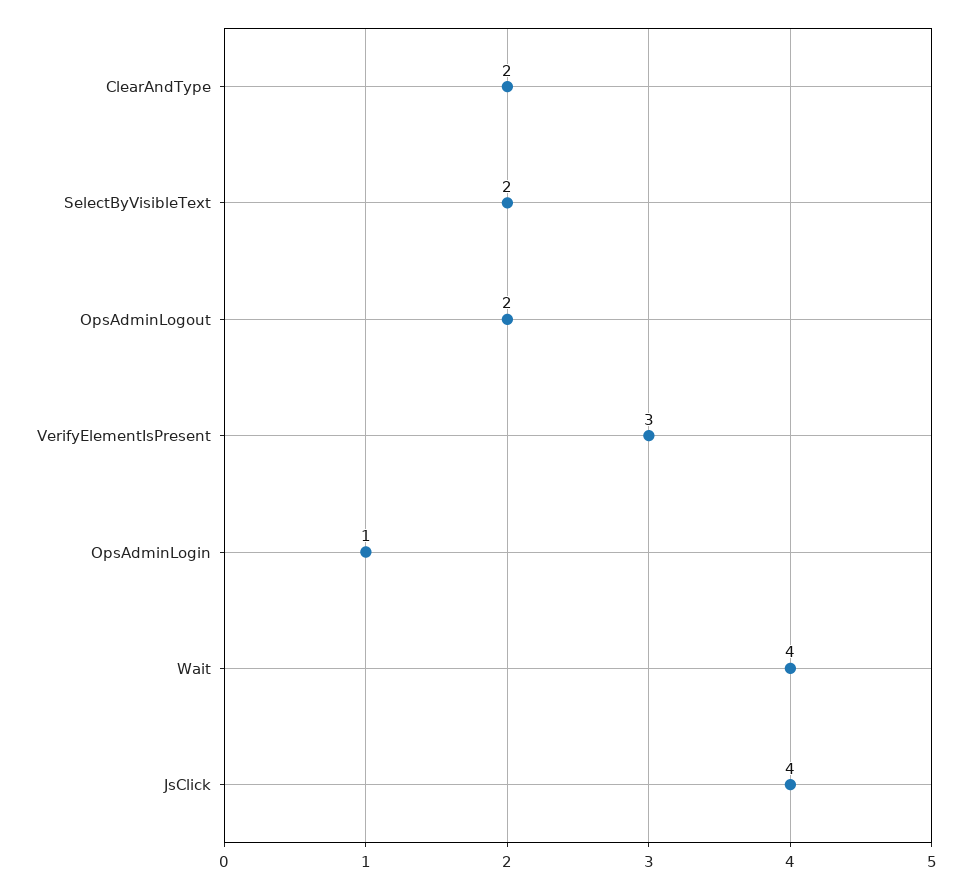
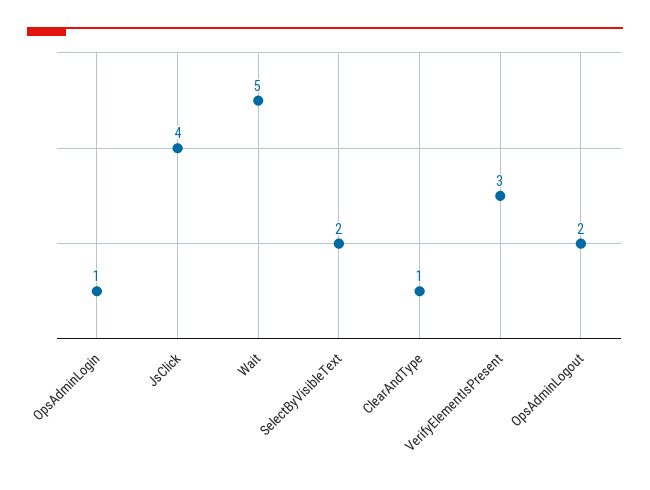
  {
-   "ClearAndType": 2,
+   "ClearAndType": 1,
    "SelectByVisibleText": 2,
    "OpsAdminLogout": 2,
    "VerifyElementIsPresent": 3,
    "OpsAdminLogin": 1,
-   "Wait": 4,
+   "Wait": 5,
    "JsClick": 4
  }

